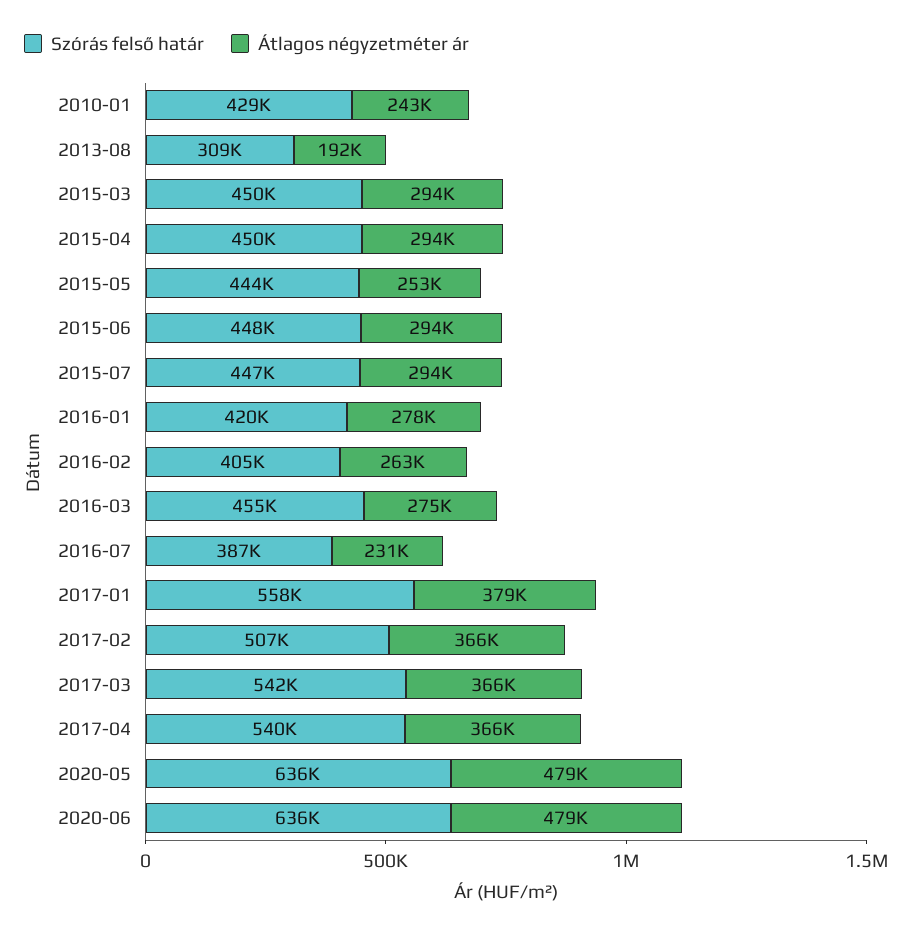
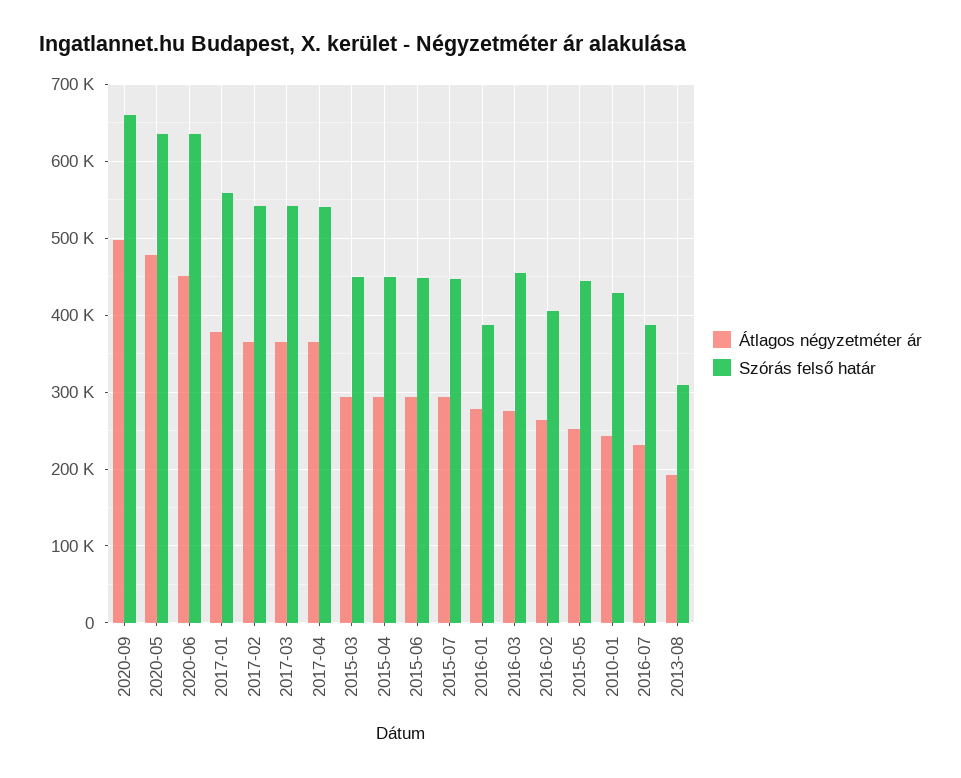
  {
    "Szórás felső határ": {
      "2010-01": 429000,
      "2013-08": 309000,
      "2015-03": 450000,
      "2015-04": 450000,
      "2015-05": 444000,
      "2015-06": 448000,
      "2015-07": 447000,
-     "2016-01": 420000,
+     "2016-01": 390000,
      "2016-02": 405000,
      "2016-03": 455000,
      "2016-07": 387000,
      "2017-01": 558000,
-     "2017-02": 507000,
+     "2017-02": 540000,
      "2017-03": 542000,
      "2017-04": 540000,
      "2020-05": 636000,
-     "2020-06": 636000
+     "2020-06": 636000,
+     "2020-09": 660000
    },
    "Átlagos négyzetméter ár": {
      "2010-01": 243000,
      "2013-08": 192000,
      "2015-03": 294000,
      "2015-04": 294000,
      "2015-05": 253000,
      "2015-06": 294000,
      "2015-07": 294000,
      "2016-01": 278000,
      "2016-02": 263000,
      "2016-03": 275000,
      "2016-07": 231000,
      "2017-01": 379000,
      "2017-02": 366000,
      "2017-03": 366000,
      "2017-04": 366000,
      "2020-05": 479000,
-     "2020-06": 479000
+     "2020-06": 450000,
+     "2020-09": 500000
    }
  }

